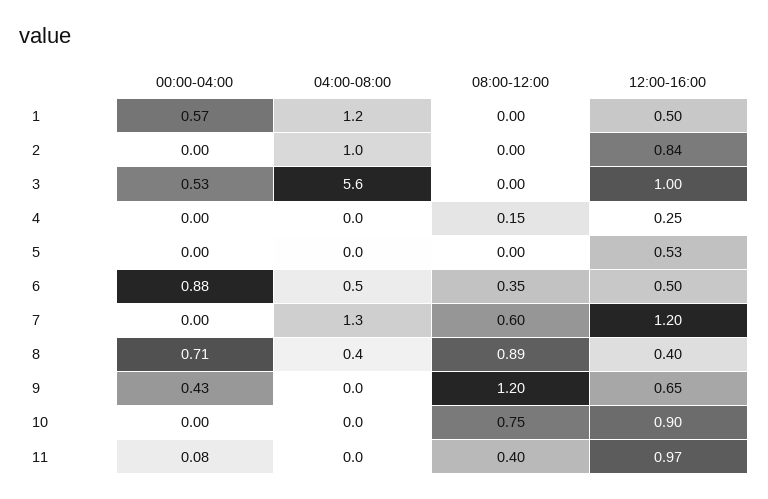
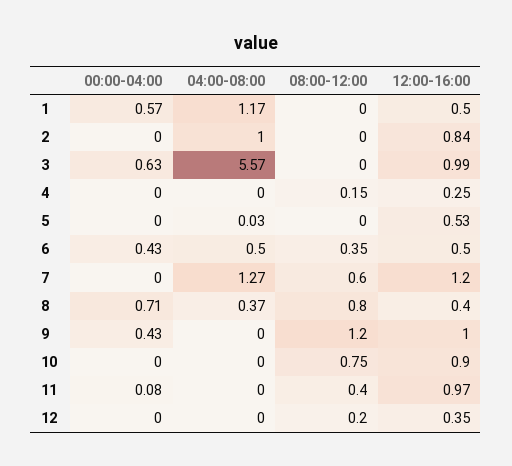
  {
    "00:00-04:00": {
      "1": 0.57,
      "2": 0,
-     "3": 0.53,
+     "3": 0.63,
      "4": 0,
      "5": 0,
-     "6": 0.88,
+     "6": 0.43,
      "7": 0,
      "8": 0.71,
      "9": 0.43,
      "10": 0,
-     "11": 0.08
+     "11": 0.08,
+     "12": 0
    },
    "04:00-08:00": {
      "1": 1.17,
      "2": 1,
      "3": 5.57,
      "4": 0,
      "5": 0.03,
      "6": 0.5,
      "7": 1.27,
      "8": 0.37,
      "9": 0,
      "10": 0,
-     "11": 0
+     "11": 0,
+     "12": 0
    },
    "08:00-12:00": {
      "1": 0,
      "2": 0,
      "3": 0,
      "4": 0.15,
      "5": 0,
      "6": 0.35,
      "7": 0.6,
-     "8": 0.89,
+     "8": 0.8,
      "9": 1.2,
      "10": 0.75,
-     "11": 0.4
+     "11": 0.4,
+     "12": 0.2
    },
    "12:00-16:00": {
      "1": 0.5,
      "2": 0.84,
-     "3": 1,
+     "3": 0.99,
      "4": 0.25,
      "5": 0.53,
      "6": 0.5,
      "7": 1.2,
      "8": 0.4,
-     "9": 0.65,
+     "9": 1,
      "10": 0.9,
-     "11": 0.97
+     "11": 0.97,
+     "12": 0.35
    }
  }

